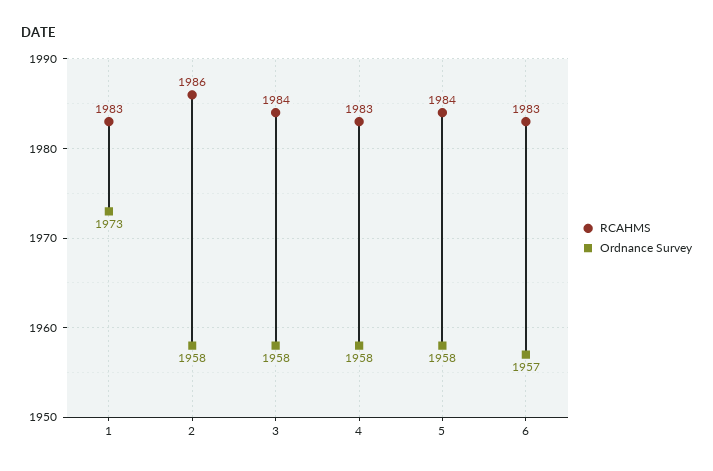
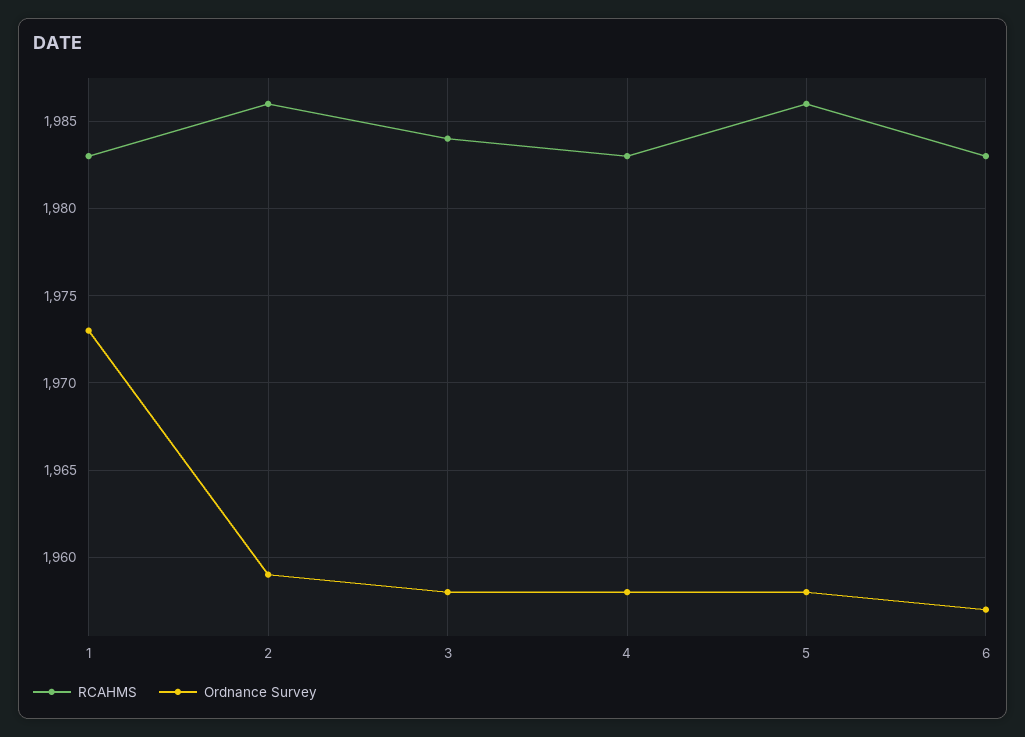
  {
    "RCAHMS": {
      "1": 1983,
      "2": 1986,
      "3": 1984,
      "4": 1983,
-     "5": 1984,
+     "5": 1986,
      "6": 1983
    },
    "Ordnance Survey": {
      "1": 1973,
-     "2": 1958,
+     "2": 1959,
      "3": 1958,
      "4": 1958,
      "5": 1958,
      "6": 1957
    }
  }

